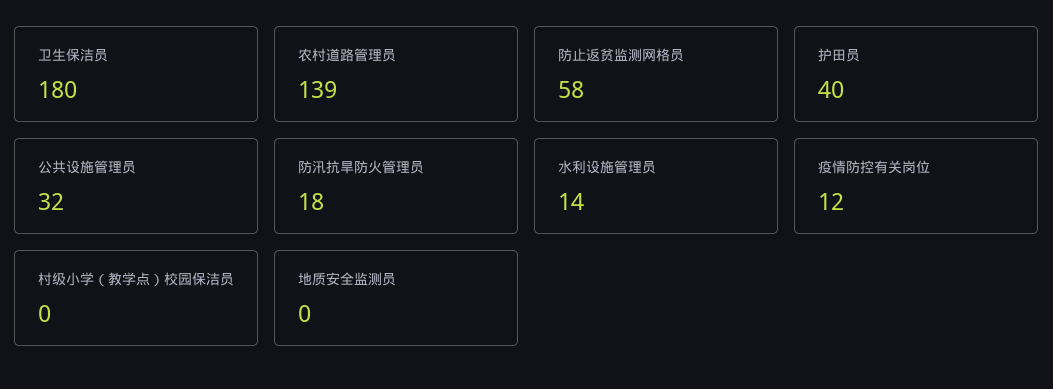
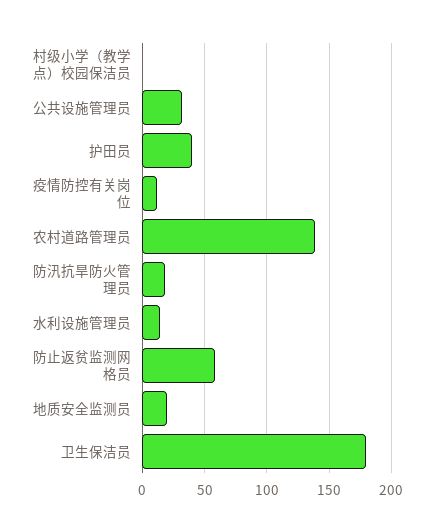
  {
    "卫生保洁员": 180,
    "农村道路管理员": 139,
    "防止返贫监测网格员": 58,
    "护田员": 40,
    "公共设施管理员": 32,
    "防汛抗旱防火管理员": 18,
    "水利设施管理员": 14,
    "疫情防控有关岗位": 12,
    "村级小学（教学点）校园保洁员": 0,
-   "地质安全监测员": 0
+   "地质安全监测员": 20
  }

